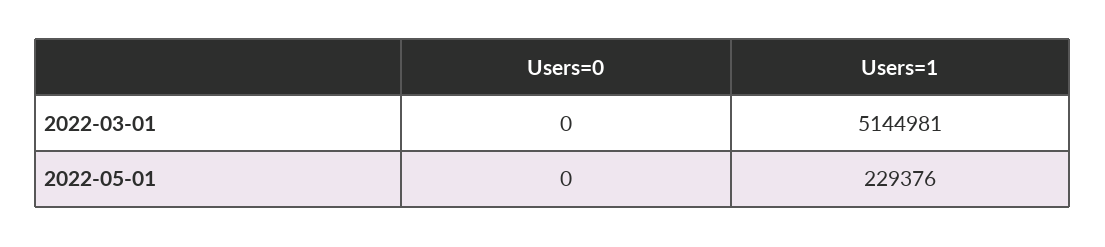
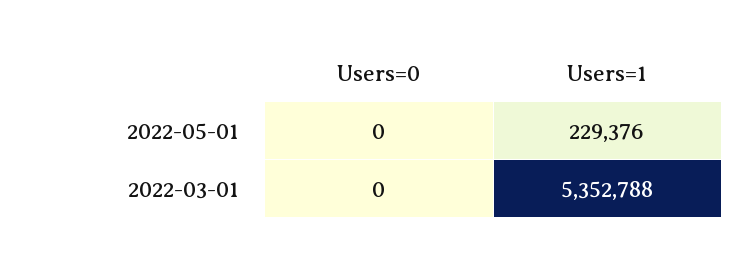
  {
    "Users=0": {
      "2022-03-01": 0,
      "2022-05-01": 0
    },
    "Users=1": {
-     "2022-03-01": 5144981,
+     "2022-03-01": 5352788,
      "2022-05-01": 229376
    }
  }

